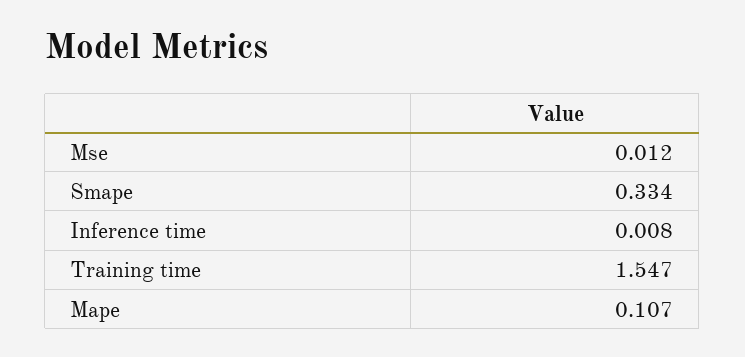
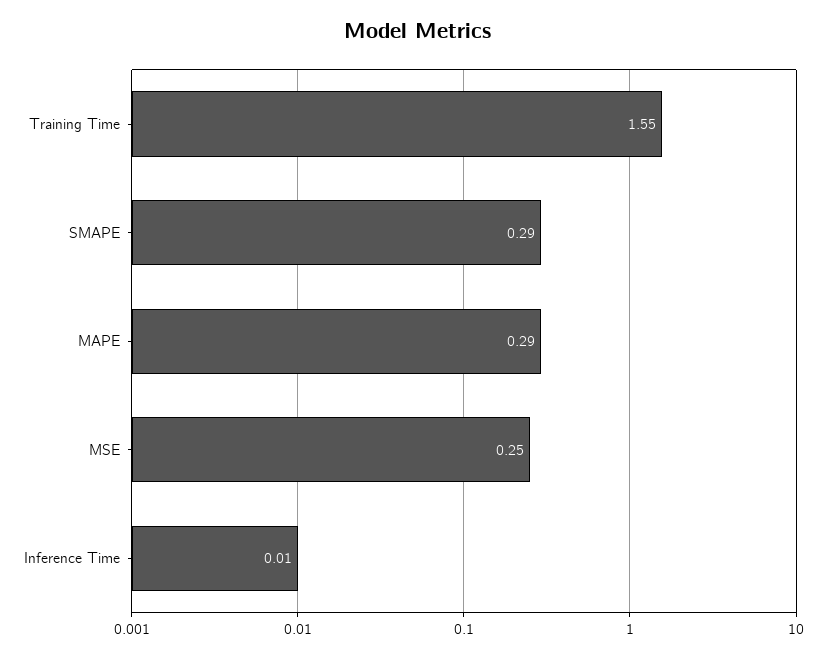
  {
-   "Mse": 0.012,
+   "Mse": 0.25,
-   "Smape": 0.334,
+   "Smape": 0.29,
    "Inference time": 0.008,
    "Training time": 1.547,
-   "Mape": 0.107
+   "Mape": 0.29
  }

